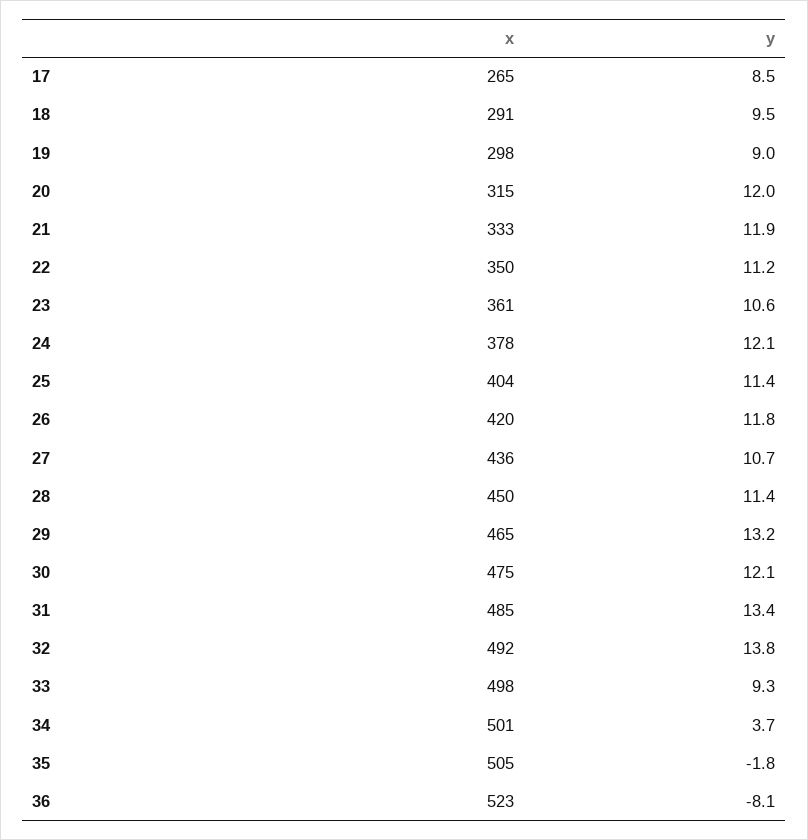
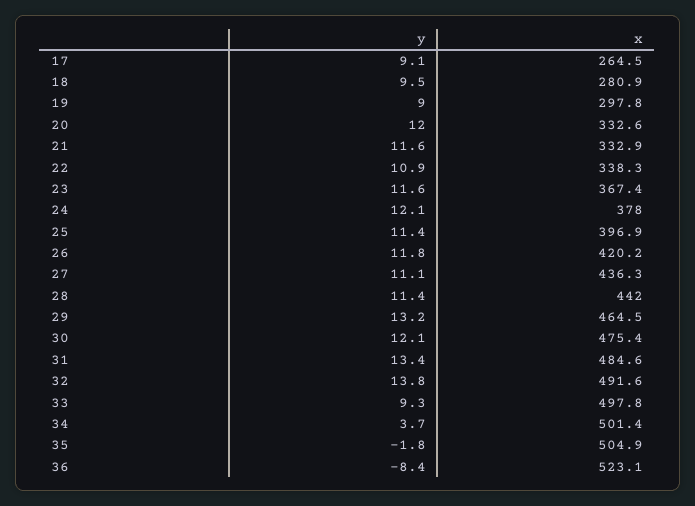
  {
    "x": {
      "17": 264.5,
-     "18": 291,
+     "18": 280.9,
      "19": 297.8,
-     "20": 315,
+     "20": 332.6,
      "21": 332.9,
-     "22": 350,
+     "22": 338.3,
-     "23": 361,
+     "23": 367.4,
      "24": 378,
-     "25": 404,
+     "25": 396.9,
      "26": 420.2,
      "27": 436.3,
-     "28": 450,
+     "28": 442,
      "29": 464.5,
      "30": 475.4,
      "31": 484.6,
      "32": 491.6,
      "33": 497.8,
      "34": 501.4,
      "35": 504.9,
      "36": 523.1
    },
    "y": {
-     "17": 8.5,
+     "17": 9.1,
      "18": 9.5,
      "19": 9,
      "20": 12,
-     "21": 11.9,
+     "21": 11.6,
-     "22": 11.2,
+     "22": 10.9,
-     "23": 10.6,
+     "23": 11.6,
      "24": 12.1,
      "25": 11.4,
      "26": 11.8,
-     "27": 10.7,
+     "27": 11.1,
      "28": 11.4,
      "29": 13.2,
      "30": 12.1,
      "31": 13.4,
      "32": 13.8,
      "33": 9.3,
      "34": 3.7,
      "35": -1.8,
-     "36": -8.1
+     "36": -8.4
    }
  }

